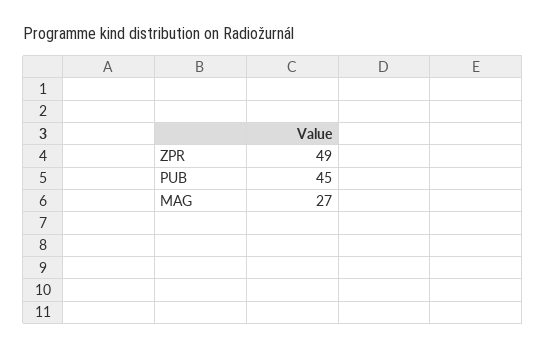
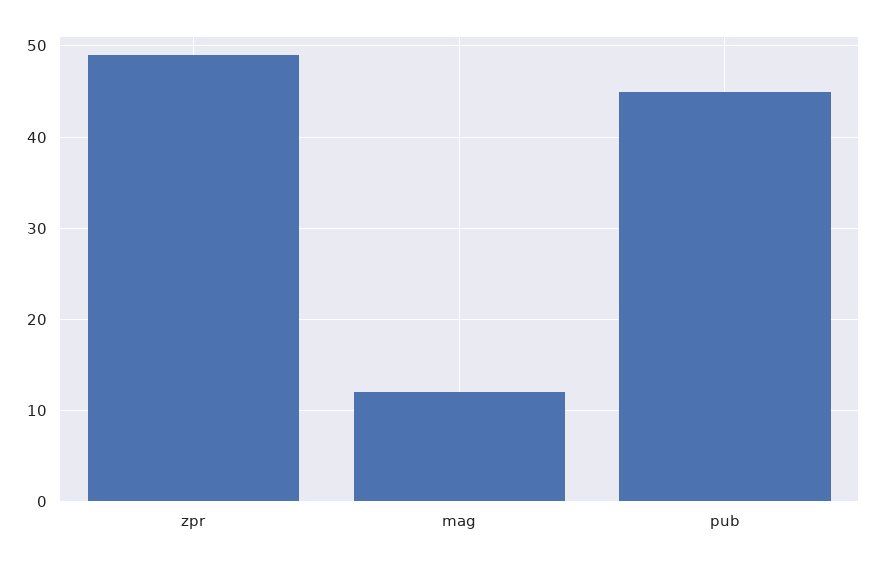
  {
    "ZPR": 49,
    "PUB": 45,
-   "MAG": 27
+   "MAG": 12
  }

